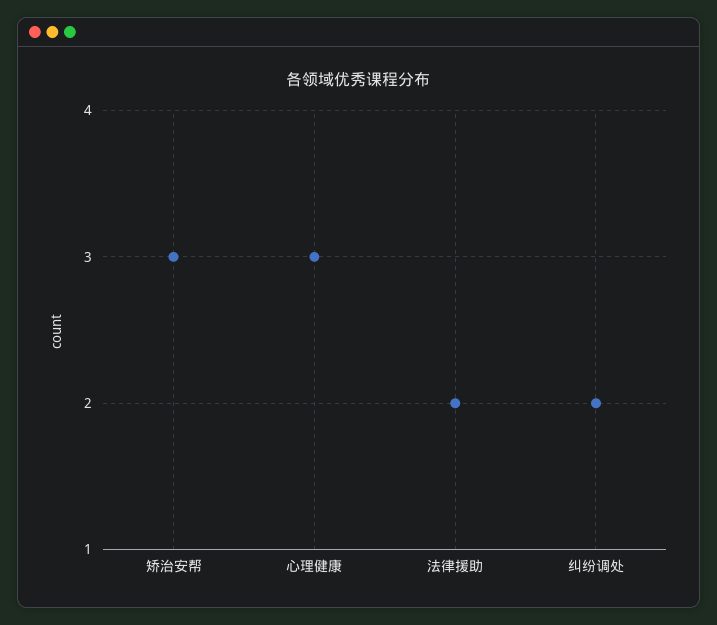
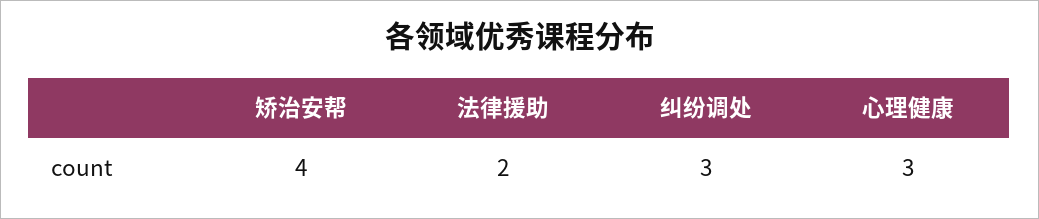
  {
-   "矫治安帮": 3,
+   "矫治安帮": 4,
    "心理健康": 3,
    "法律援助": 2,
-   "纠纷调处": 2
+   "纠纷调处": 3
  }

